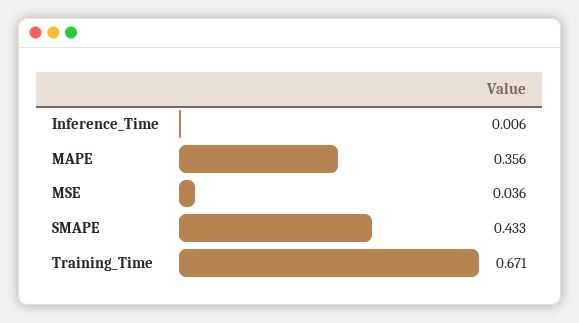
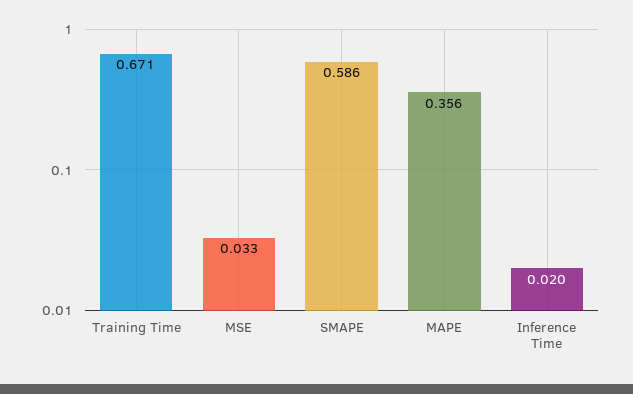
  {
-   "Inference_Time": 0.006,
+   "Inference_Time": 0.02,
    "MAPE": 0.356,
-   "MSE": 0.036,
+   "MSE": 0.033,
-   "SMAPE": 0.433,
+   "SMAPE": 0.586,
    "Training_Time": 0.671
  }

